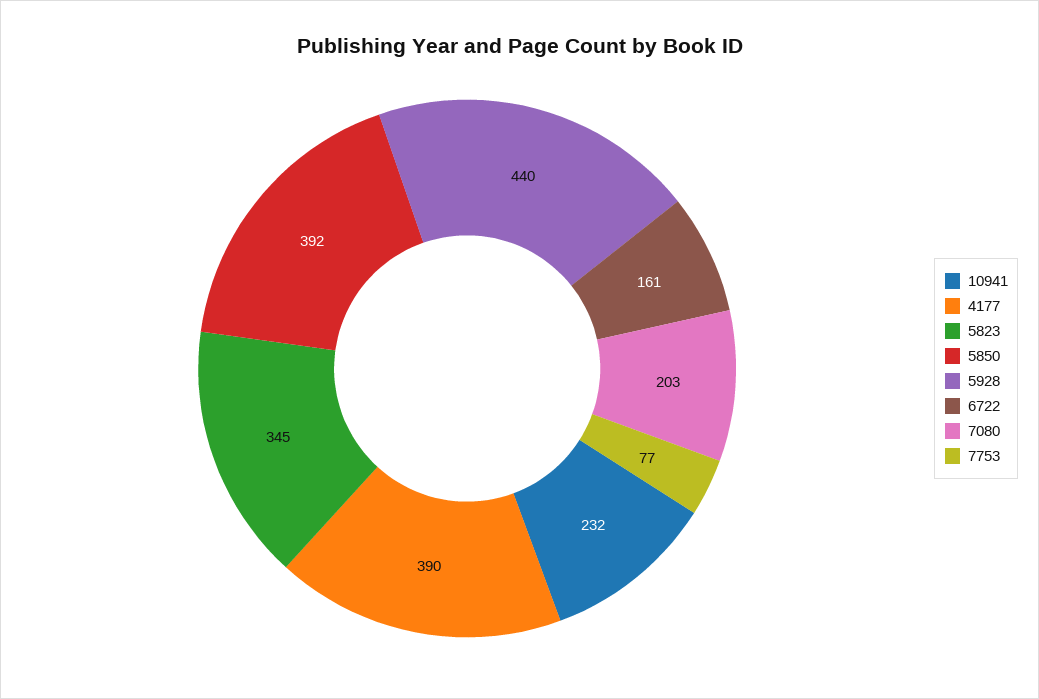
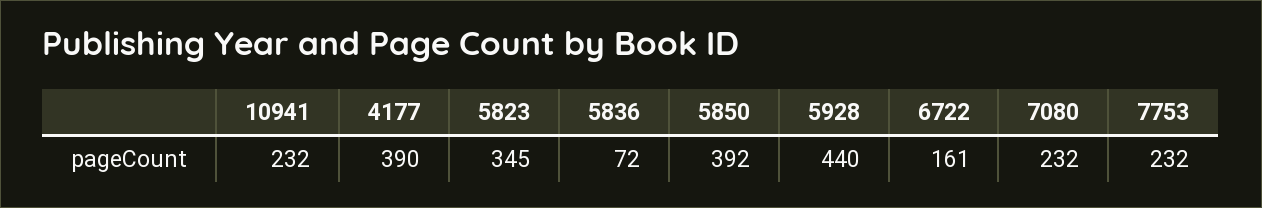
  {
    "10941": 232,
    "4177": 390,
    "5823": 345,
    "5850": 392,
    "5928": 440,
    "6722": 161,
-   "7080": 203,
+   "7080": 232,
-   "7753": 77
+   "7753": 232,
+   "5836": 72
  }

